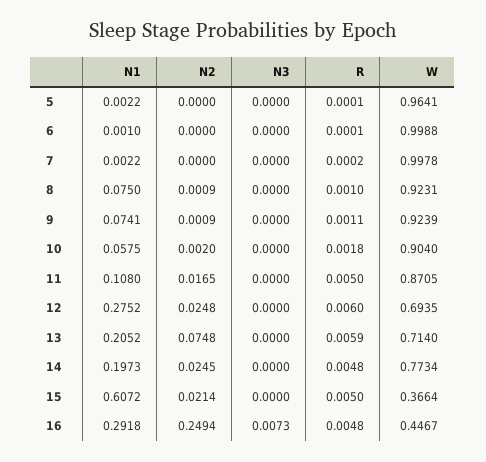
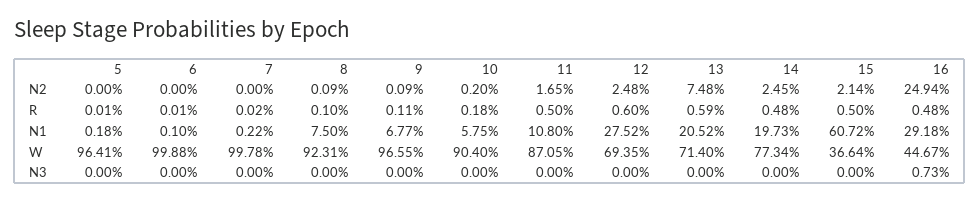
  {
    "N1": {
-     "5": 0.0022,
+     "5": 0.0018,
      "6": 0.001,
      "7": 0.0022,
      "8": 0.075,
-     "9": 0.0741,
+     "9": 0.0677,
      "10": 0.0575,
      "11": 0.108,
      "12": 0.2752,
      "13": 0.2052,
      "14": 0.1973,
      "15": 0.6072,
      "16": 0.2918
    },
    "N2": {
      "5": 0,
      "6": 0,
      "7": 0,
      "8": 0.0009,
      "9": 0.0009,
      "10": 0.002,
      "11": 0.0165,
      "12": 0.0248,
      "13": 0.0748,
      "14": 0.0245,
      "15": 0.0214,
      "16": 0.2494
    },
    "N3": {
      "5": 0,
      "6": 0,
      "7": 0,
      "8": 0,
      "9": 0,
      "10": 0,
      "11": 0,
      "12": 0,
      "13": 0,
      "14": 0,
      "15": 0,
      "16": 0.0073
    },
    "R": {
      "5": 0.0001,
      "6": 0.0001,
      "7": 0.0002,
      "8": 0.001,
      "9": 0.0011,
      "10": 0.0018,
      "11": 0.005,
      "12": 0.006,
      "13": 0.0059,
      "14": 0.0048,
      "15": 0.005,
      "16": 0.0048
    },
    "W": {
      "5": 0.9641,
      "6": 0.9988,
      "7": 0.9978,
      "8": 0.9231,
-     "9": 0.9239,
+     "9": 0.9655,
      "10": 0.904,
      "11": 0.8705,
      "12": 0.6935,
      "13": 0.714,
      "14": 0.7734,
      "15": 0.3664,
      "16": 0.4467
    }
  }

